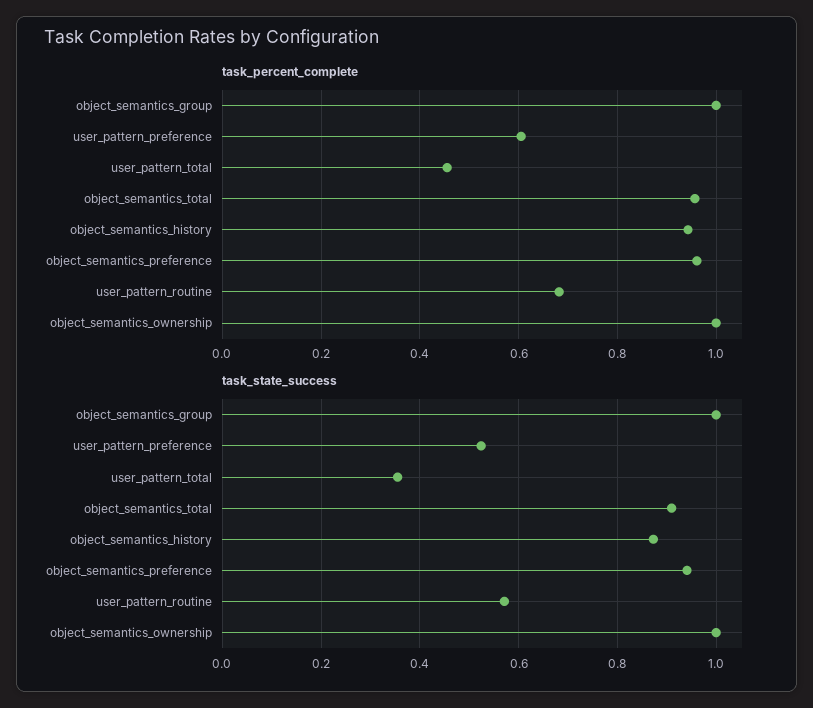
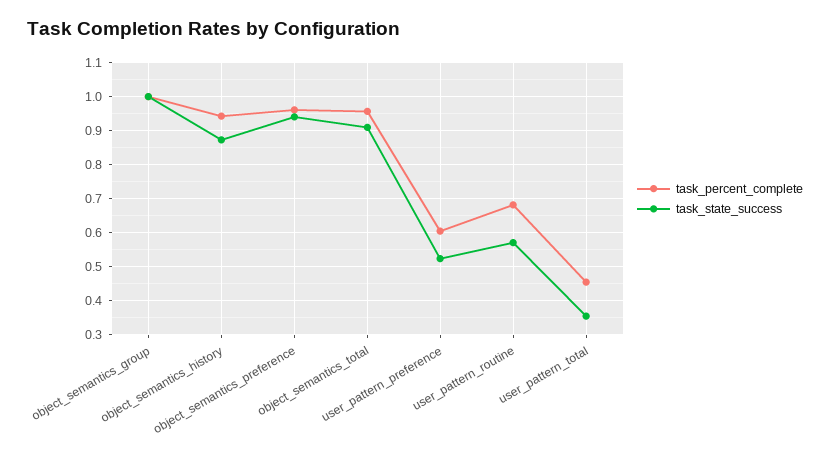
  {
    "task_percent_complete": {
      "object_semantics_group": 1,
      "user_pattern_preference": 0.6,
      "user_pattern_total": 0.46,
      "object_semantics_total": 0.96,
      "object_semantics_history": 0.94,
      "object_semantics_preference": 0.96,
-     "user_pattern_routine": 0.68,
+     "user_pattern_routine": 0.68
-     "object_semantics_ownership": 1
    },
    "task_state_success": {
      "object_semantics_group": 1,
      "user_pattern_preference": 0.52,
      "user_pattern_total": 0.36,
      "object_semantics_total": 0.92,
      "object_semantics_history": 0.88,
      "object_semantics_preference": 0.94,
-     "user_pattern_routine": 0.58,
+     "user_pattern_routine": 0.58
-     "object_semantics_ownership": 1
    }
  }

